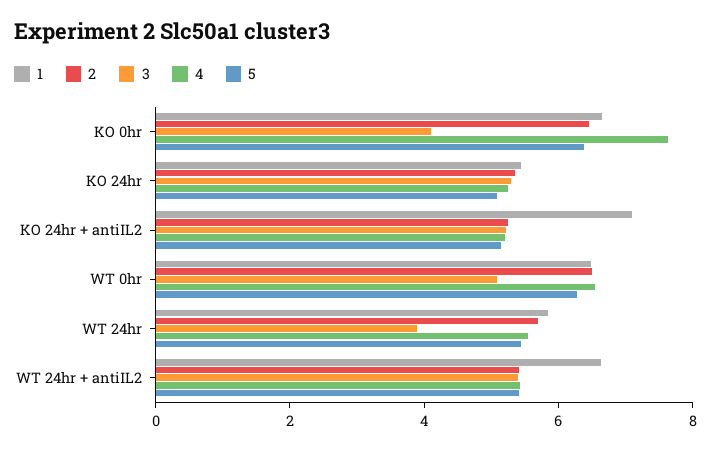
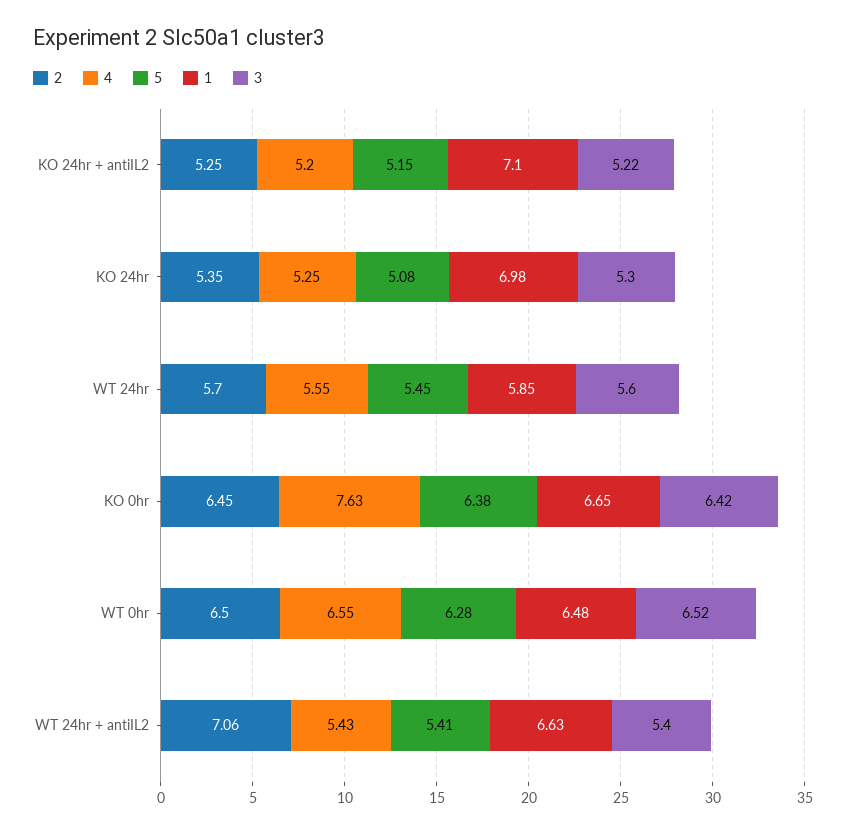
  {
    "1": {
      "KO 0hr": 6.65,
-     "KO 24hr": 5.5,
+     "KO 24hr": 6.98,
      "KO 24hr + antiIL2": 7.1,
      "WT 0hr": 6.48,
      "WT 24hr": 5.85,
      "WT 24hr + antiIL2": 6.63
    },
    "2": {
      "KO 0hr": 6.45,
      "KO 24hr": 5.35,
      "KO 24hr + antiIL2": 5.25,
      "WT 0hr": 6.5,
      "WT 24hr": 5.7,
-     "WT 24hr + antiIL2": 5.5
+     "WT 24hr + antiIL2": 7.06
    },
    "3": {
-     "KO 0hr": 4,
+     "KO 0hr": 6.42,
      "KO 24hr": 5.3,
      "KO 24hr + antiIL2": 5.22,
-     "WT 0hr": 5,
+     "WT 0hr": 6.52,
-     "WT 24hr": 4,
+     "WT 24hr": 5.6,
      "WT 24hr + antiIL2": 5.4
    },
    "4": {
      "KO 0hr": 7.63,
      "KO 24hr": 5.25,
      "KO 24hr + antiIL2": 5.2,
      "WT 0hr": 6.55,
      "WT 24hr": 5.55,
      "WT 24hr + antiIL2": 5.43
    },
    "5": {
      "KO 0hr": 6.38,
      "KO 24hr": 5.08,
      "KO 24hr + antiIL2": 5.15,
      "WT 0hr": 6.28,
      "WT 24hr": 5.45,
      "WT 24hr + antiIL2": 5.41
    }
  }

